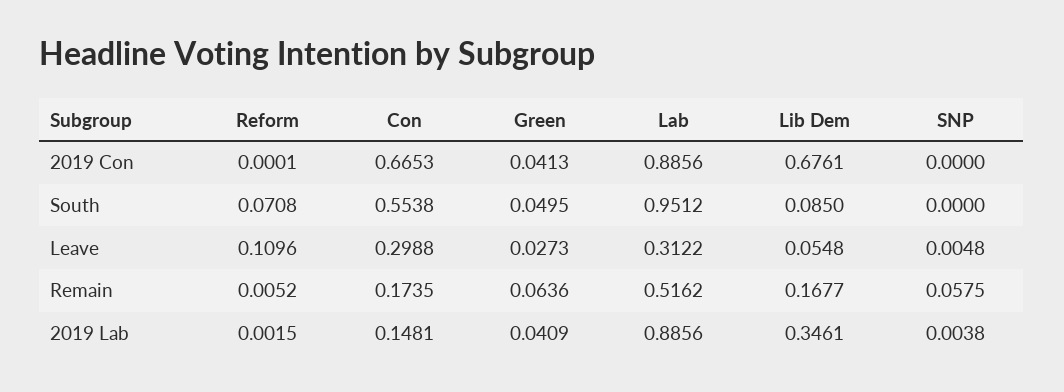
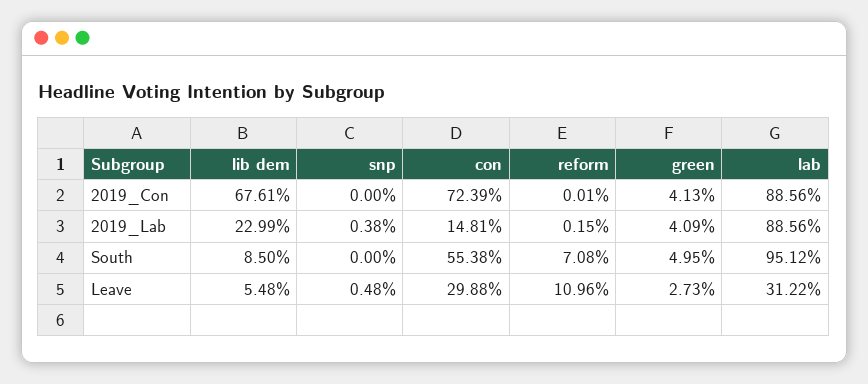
  {
    "Reform": {
      "2019 Con": 0.0001,
      "South": 0.0708,
      "Leave": 0.1096,
-     "Remain": 0.0052,
      "2019 Lab": 0.0015
    },
    "Con": {
-     "2019 Con": 0.6653,
+     "2019 Con": 0.7239,
      "South": 0.5538,
      "Leave": 0.2988,
-     "Remain": 0.1735,
      "2019 Lab": 0.1481
    },
    "Green": {
      "2019 Con": 0.0413,
      "South": 0.0495,
      "Leave": 0.0273,
-     "Remain": 0.0636,
      "2019 Lab": 0.0409
    },
    "Lab": {
      "2019 Con": 0.8856,
      "South": 0.9512,
      "Leave": 0.3122,
-     "Remain": 0.5162,
      "2019 Lab": 0.8856
    },
    "Lib Dem": {
      "2019 Con": 0.6761,
      "South": 0.085,
      "Leave": 0.0548,
-     "Remain": 0.1677,
-     "2019 Lab": 0.3461
+     "2019 Lab": 0.2299
    },
    "SNP": {
      "2019 Con": 0,
      "South": 0,
      "Leave": 0.0048,
-     "Remain": 0.0575,
      "2019 Lab": 0.0038
    }
  }

